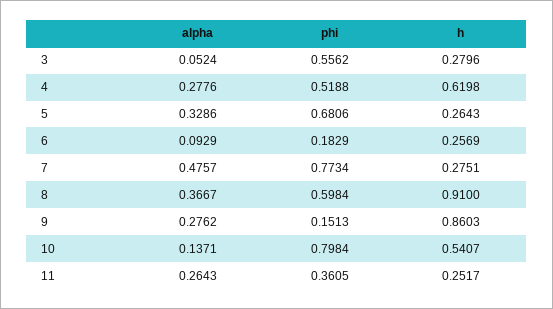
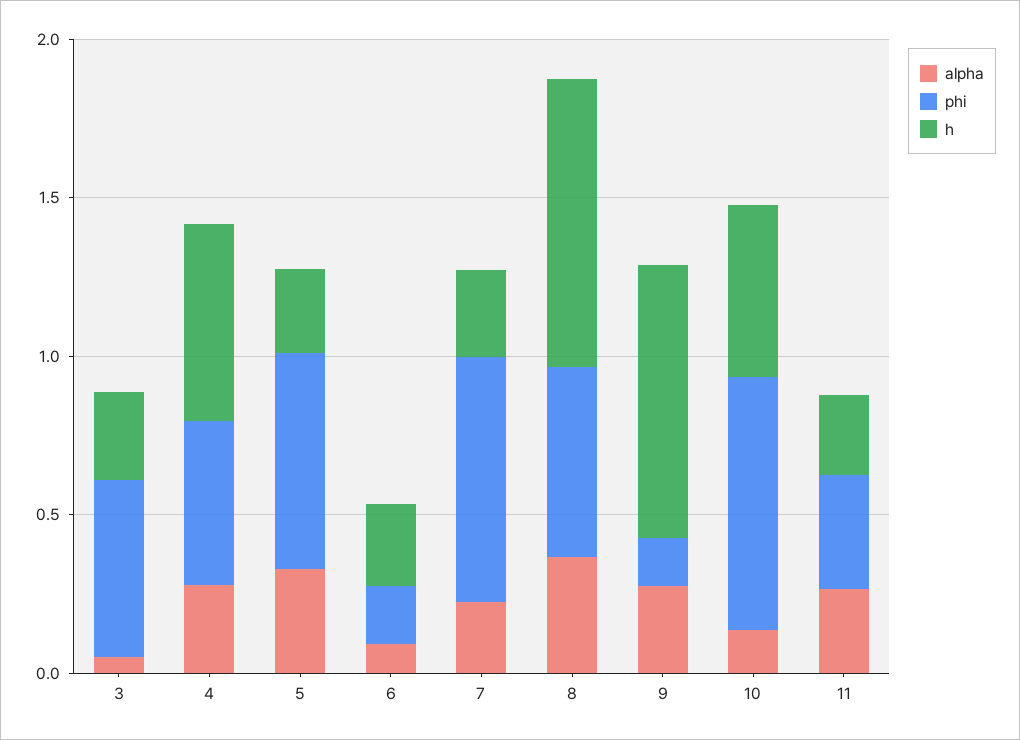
  {
    "alpha": {
      "3": 0.0524,
      "4": 0.2776,
      "5": 0.3286,
      "6": 0.0929,
-     "7": 0.4757,
+     "7": 0.2,
      "8": 0.3667,
      "9": 0.2762,
      "10": 0.1371,
      "11": 0.2643
    },
    "phi": {
      "3": 0.5562,
      "4": 0.5188,
      "5": 0.6806,
      "6": 0.1829,
      "7": 0.7734,
      "8": 0.5984,
      "9": 0.1513,
      "10": 0.7984,
      "11": 0.3605
    },
    "h": {
      "3": 0.2796,
      "4": 0.6198,
      "5": 0.2643,
      "6": 0.2569,
      "7": 0.2751,
      "8": 0.91,
      "9": 0.8603,
      "10": 0.5407,
      "11": 0.2517
    }
  }

